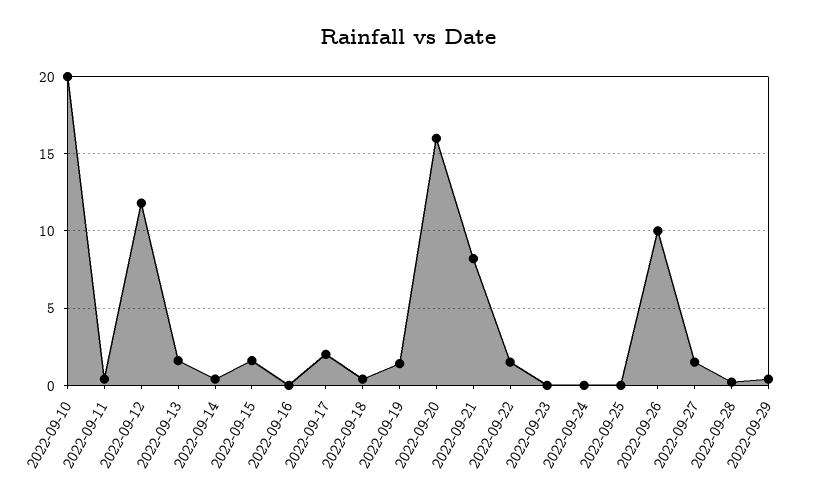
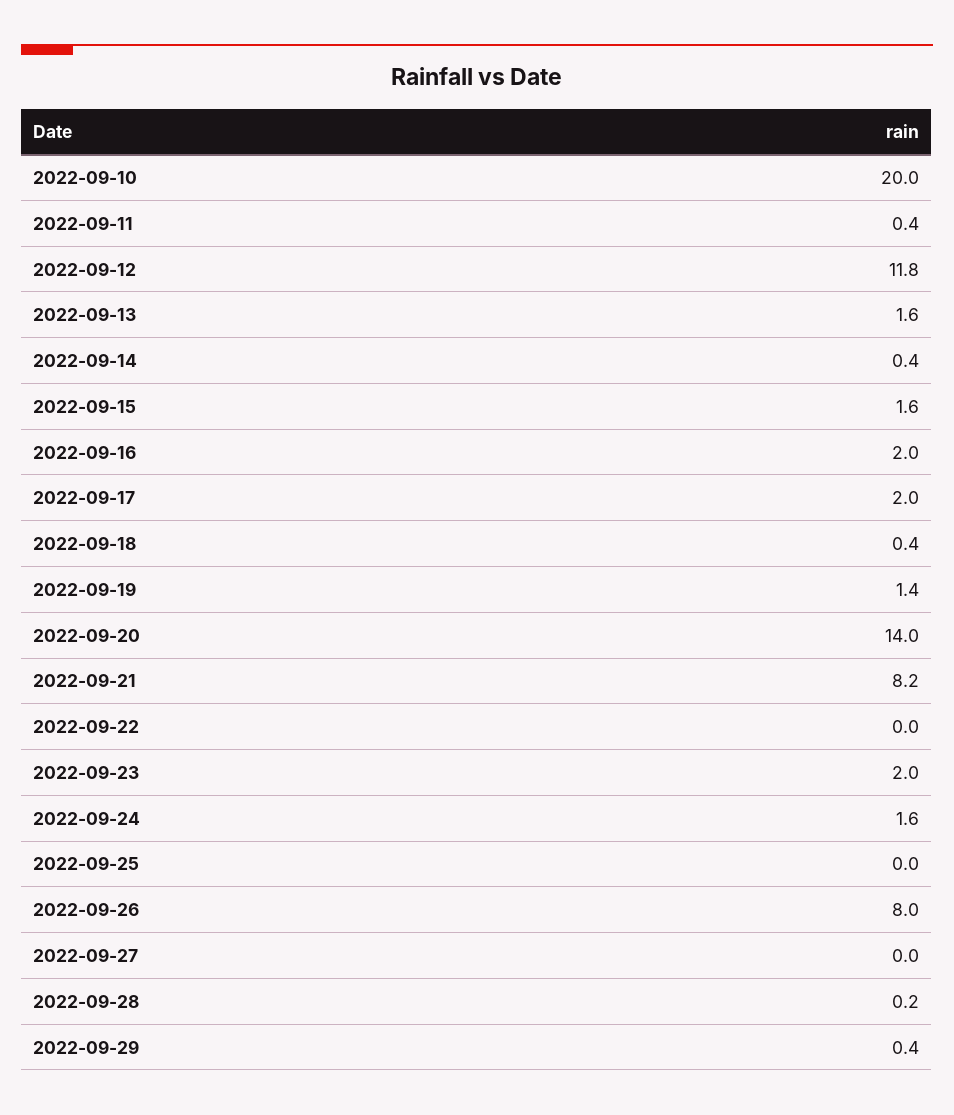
  {
    "2022-09-10": 20,
    "2022-09-11": 0.4,
    "2022-09-12": 11.8,
    "2022-09-13": 1.6,
    "2022-09-14": 0.4,
    "2022-09-15": 1.6,
-   "2022-09-16": 0,
+   "2022-09-16": 2,
    "2022-09-17": 2,
    "2022-09-18": 0.4,
    "2022-09-19": 1.4,
-   "2022-09-20": 16,
+   "2022-09-20": 14,
    "2022-09-21": 8.2,
-   "2022-09-22": 1.5,
+   "2022-09-22": 0,
-   "2022-09-23": 0,
+   "2022-09-23": 2,
-   "2022-09-24": 0,
+   "2022-09-24": 1.6,
    "2022-09-25": 0,
-   "2022-09-26": 10,
+   "2022-09-26": 8,
-   "2022-09-27": 1.5,
+   "2022-09-27": 0,
    "2022-09-28": 0.2,
    "2022-09-29": 0.4
  }

